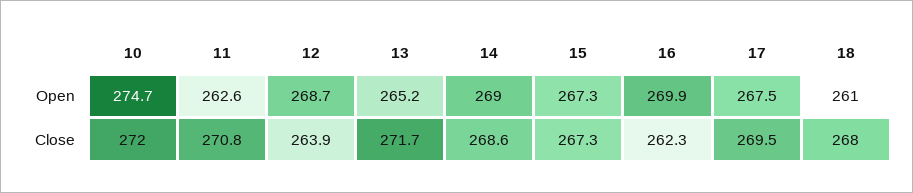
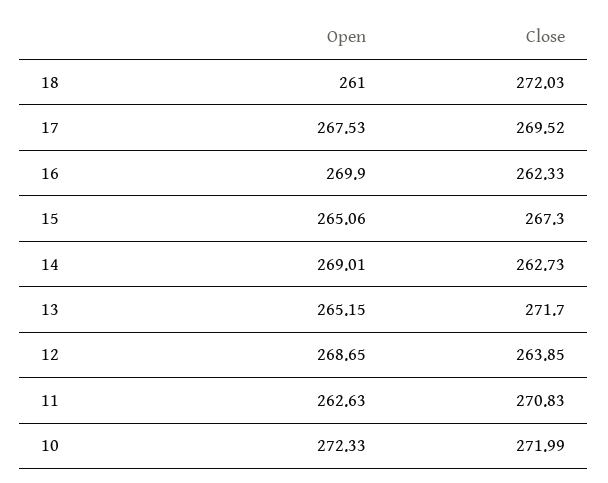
  {
    "10": {
-     "Open": 274.7,
+     "Open": 272.33,
      "Close": 271.99
    },
    "11": {
      "Open": 262.63,
      "Close": 270.83
    },
    "12": {
      "Open": 268.65,
      "Close": 263.85
    },
    "13": {
      "Open": 265.15,
      "Close": 271.7
    },
    "14": {
      "Open": 269.01,
-     "Close": 268.6
+     "Close": 262.73
    },
    "15": {
-     "Open": 267.3,
+     "Open": 265.06,
      "Close": 267.3
    },
    "16": {
      "Open": 269.9,
      "Close": 262.33
    },
    "17": {
      "Open": 267.53,
      "Close": 269.52
    },
    "18": {
      "Open": 261,
-     "Close": 268
+     "Close": 272.03
    }
  }

